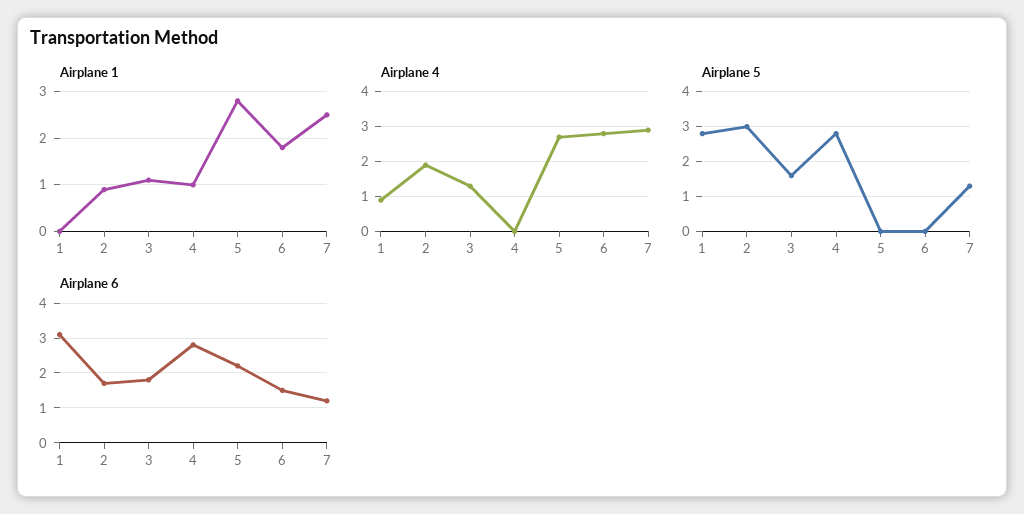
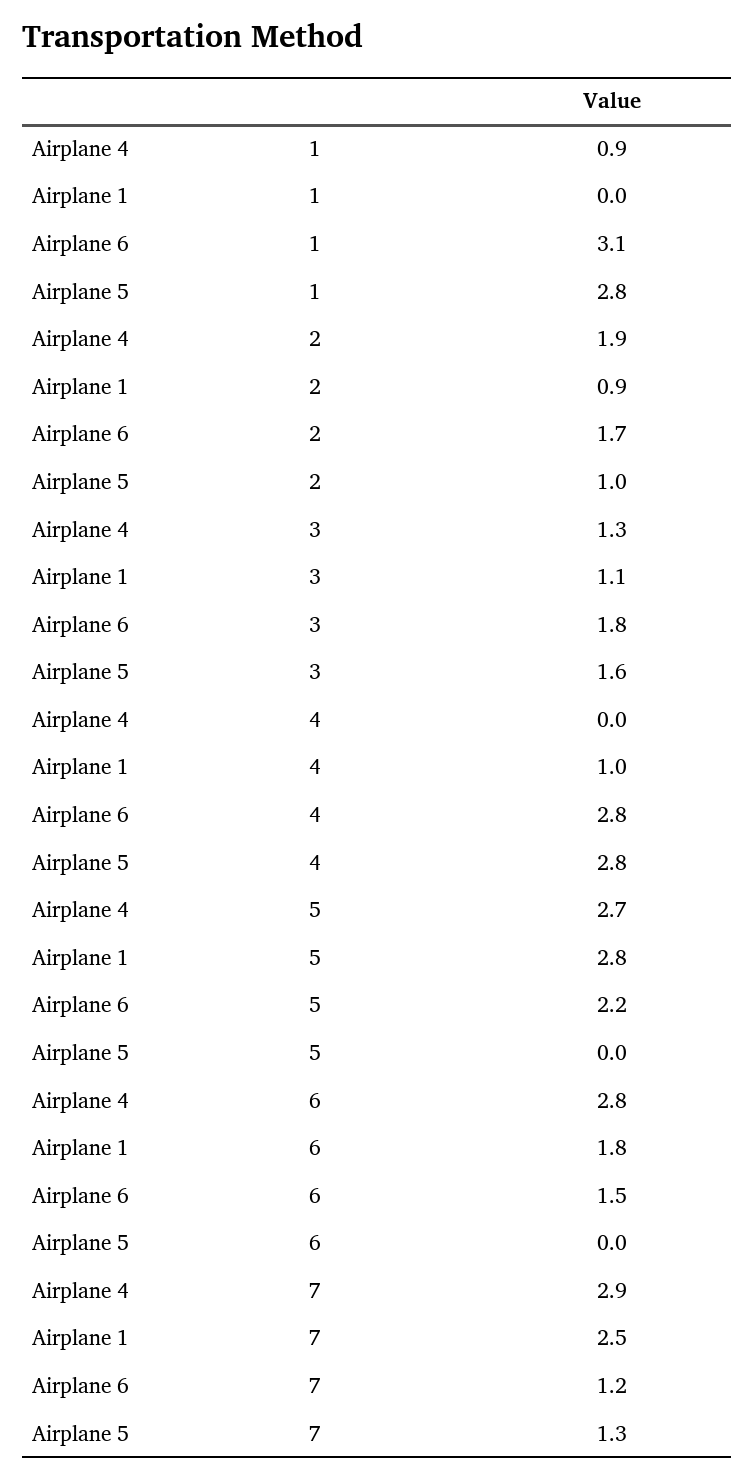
  {
    "Airplane 1": {
      "1": 0,
      "2": 0.9,
      "3": 1.1,
      "4": 1,
      "5": 2.8,
      "6": 1.8,
      "7": 2.5
    },
    "Airplane 4": {
      "1": 0.9,
      "2": 1.9,
      "3": 1.3,
      "4": 0,
      "5": 2.7,
      "6": 2.8,
      "7": 2.9
    },
    "Airplane 5": {
      "1": 2.8,
-     "2": 3,
+     "2": 1,
      "3": 1.6,
      "4": 2.8,
      "5": 0,
      "6": 0,
      "7": 1.3
    },
    "Airplane 6": {
      "1": 3.1,
      "2": 1.7,
      "3": 1.8,
      "4": 2.8,
      "5": 2.2,
      "6": 1.5,
      "7": 1.2
    }
  }

